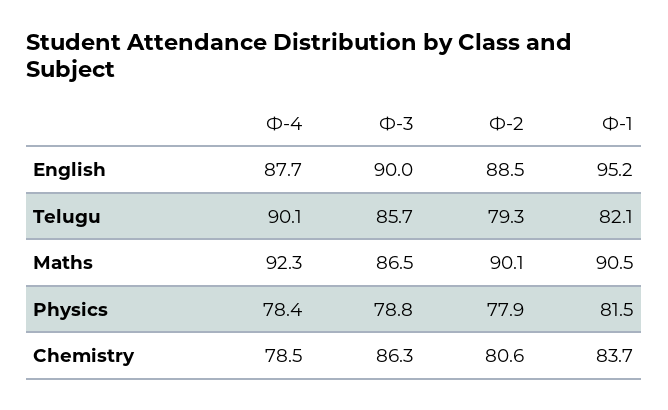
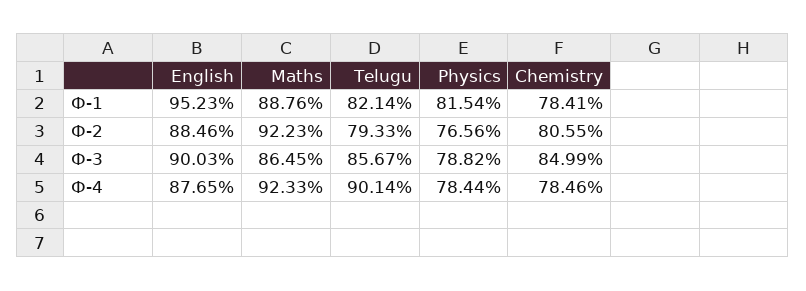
  {
    "Ф-4": {
      "English": 87.65,
      "Telugu": 90.14,
      "Maths": 92.33,
      "Physics": 78.44,
      "Chemistry": 78.46
    },
    "Ф-3": {
      "English": 90.03,
      "Telugu": 85.67,
      "Maths": 86.45,
      "Physics": 78.82,
-     "Chemistry": 86.3
+     "Chemistry": 84.99
    },
    "Ф-2": {
      "English": 88.46,
      "Telugu": 79.33,
-     "Maths": 90.1,
+     "Maths": 92.23,
-     "Physics": 77.9,
+     "Physics": 76.56,
      "Chemistry": 80.55
    },
    "Ф-1": {
      "English": 95.23,
      "Telugu": 82.14,
-     "Maths": 90.5,
+     "Maths": 88.76,
      "Physics": 81.54,
-     "Chemistry": 83.7
+     "Chemistry": 78.41
    }
  }

